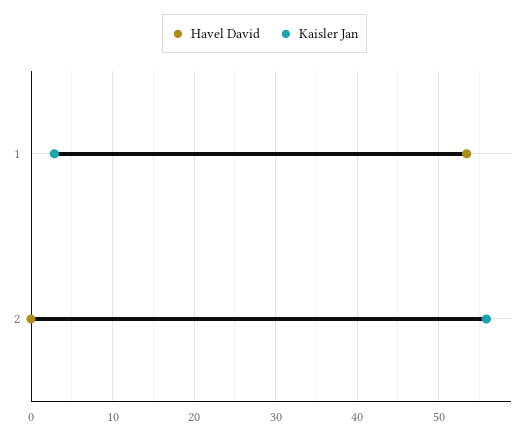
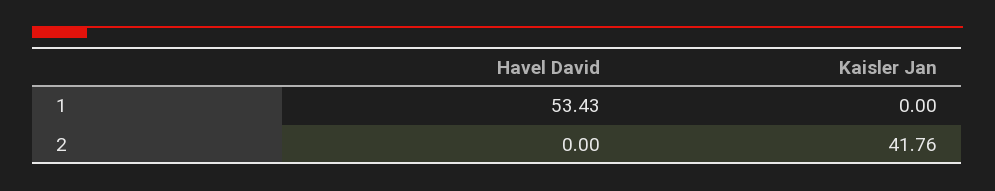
  {
    "Havel David": {
      "1": 53.43,
      "2": 0
    },
    "Kaisler Jan": {
-     "1": 3,
+     "1": 0,
-     "2": 56
+     "2": 41.76
    }
  }

